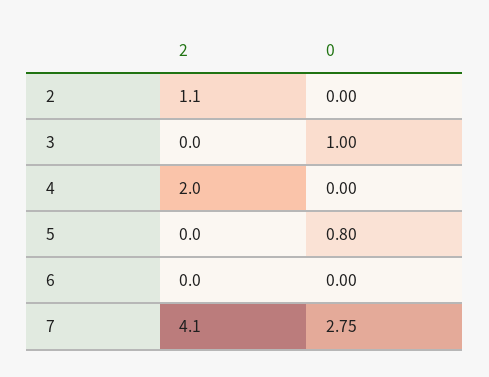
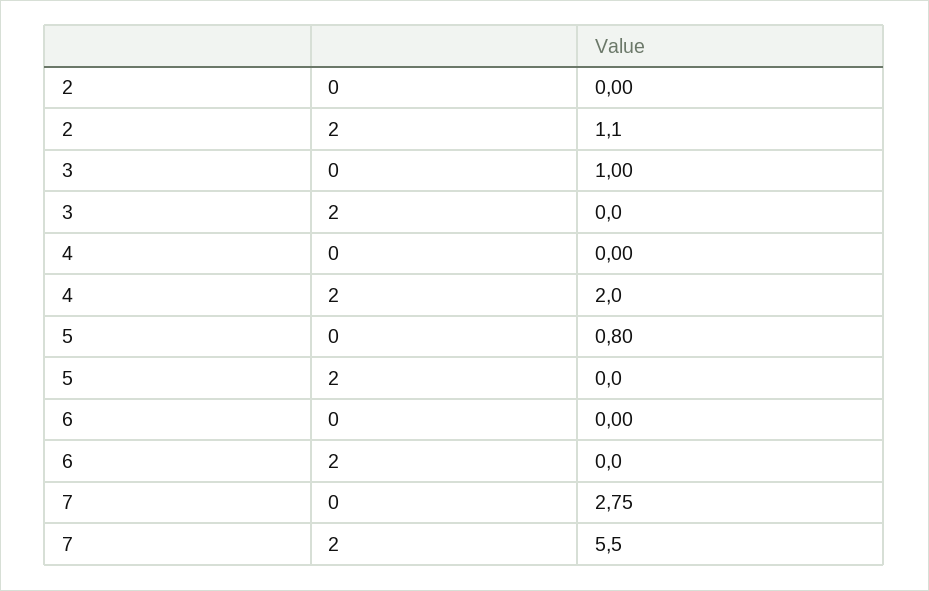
  {
    "2": {
      "2": 1.1,
      "3": 0,
      "4": 2,
      "5": 0,
      "6": 0,
-     "7": 4.1
+     "7": 5.5
    },
    "0": {
      "2": 0,
      "3": 1,
      "4": 0,
      "5": 0.8,
      "6": 0,
      "7": 2.75
    }
  }

